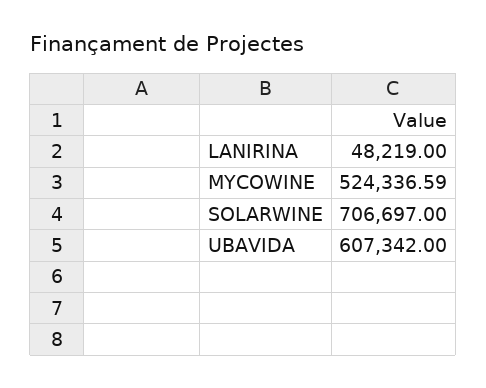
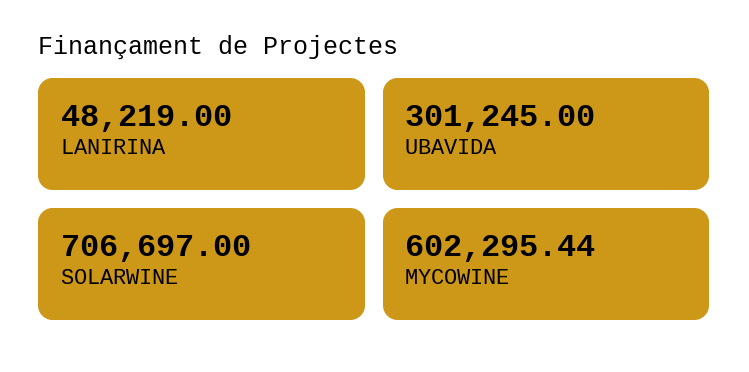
  {
    "LANIRINA": 48219,
-   "MYCOWINE": 524336.59,
+   "MYCOWINE": 602295.44,
    "SOLARWINE": 706697,
-   "UBAVIDA": 607342
+   "UBAVIDA": 301245
  }

